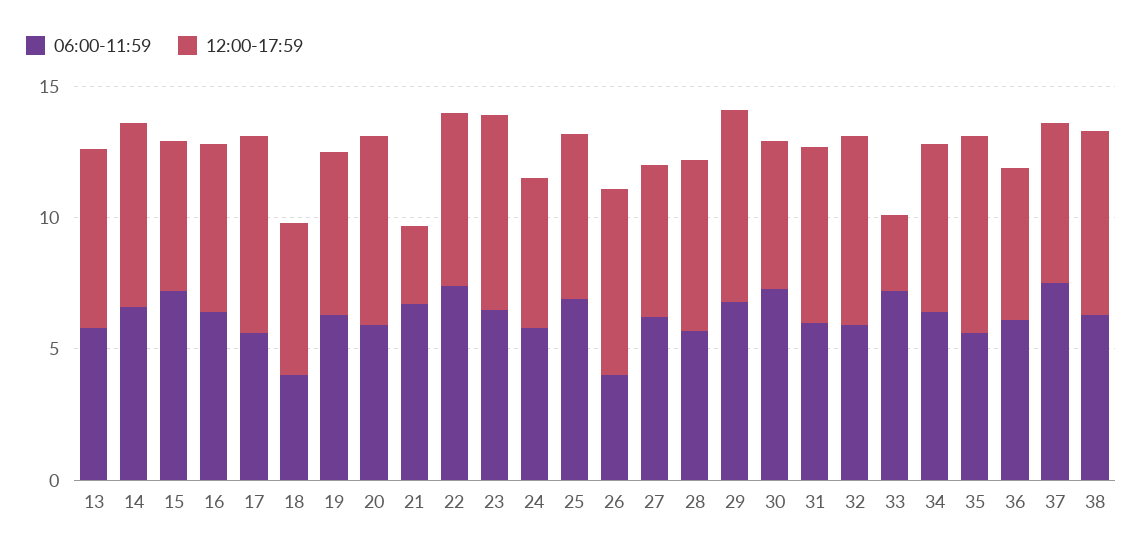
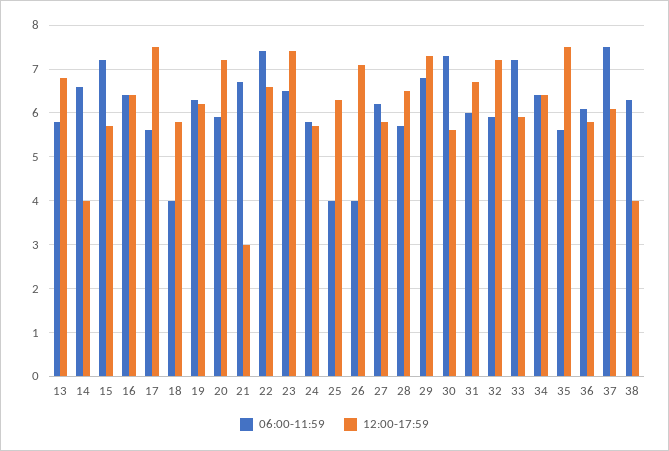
  {
    "06:00-11:59": {
      "13": 6,
      "14": 6.5,
      "15": 7,
      "16": 6.5,
      "17": 5.5,
      "18": 4,
      "19": 6.5,
      "20": 6,
      "21": 6.5,
      "22": 7.5,
      "23": 6.5,
      "24": 6,
-     "25": 7,
+     "25": 4,
      "26": 4,
      "27": 6,
      "28": 5.5,
      "29": 7,
      "30": 7.5,
      "31": 6,
      "32": 6,
      "33": 7,
      "34": 6.5,
      "35": 5.5,
      "36": 6,
      "37": 7.5,
      "38": 6.5
    },
    "12:00-17:59": {
      "13": 7,
-     "14": 7,
+     "14": 4,
      "15": 5.5,
      "16": 6.5,
      "17": 7.5,
      "18": 6,
      "19": 6,
      "20": 7,
      "21": 3,
      "22": 6.5,
      "23": 7.5,
      "24": 5.5,
      "25": 6.5,
      "26": 7,
      "27": 6,
      "28": 6.5,
      "29": 7.5,
      "30": 5.5,
      "31": 6.5,
      "32": 7,
-     "33": 3,
+     "33": 6,
      "34": 6.5,
      "35": 7.5,
      "36": 6,
      "37": 6,
-     "38": 7
+     "38": 4
    }
  }

